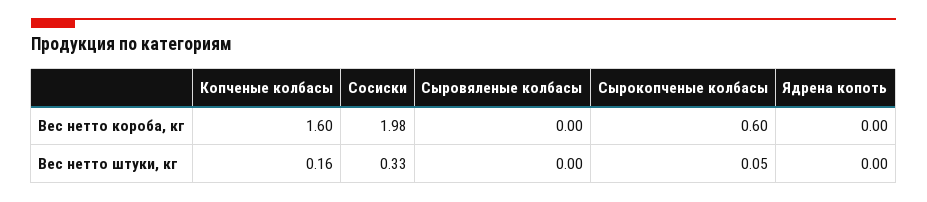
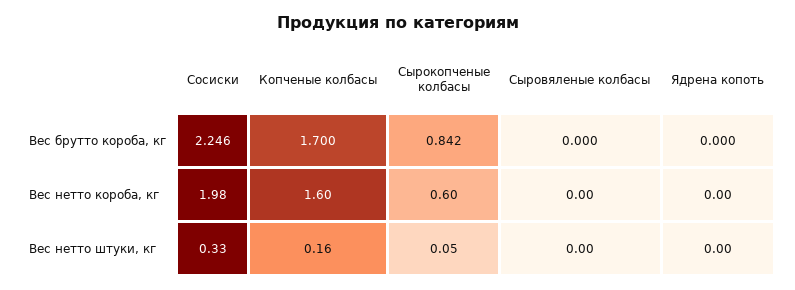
  {
    "Копченые колбасы": {
      "Вес нетто короба, кг": 1.6,
-     "Вес нетто штуки, кг": 0.16
+     "Вес нетто штуки, кг": 0.16,
+     "Вес брутто короба, кг": 1.7
    },
    "Сосиски": {
      "Вес нетто короба, кг": 1.98,
-     "Вес нетто штуки, кг": 0.33
+     "Вес нетто штуки, кг": 0.33,
+     "Вес брутто короба, кг": 2.246
    },
    "Сыровяленые колбасы": {
      "Вес нетто короба, кг": 0,
-     "Вес нетто штуки, кг": 0
+     "Вес нетто штуки, кг": 0,
+     "Вес брутто короба, кг": 0
    },
    "Сырокопченые колбасы": {
      "Вес нетто короба, кг": 0.6,
-     "Вес нетто штуки, кг": 0.05
+     "Вес нетто штуки, кг": 0.05,
+     "Вес брутто короба, кг": 0.842
    },
    "Ядрена копоть": {
      "Вес нетто короба, кг": 0,
-     "Вес нетто штуки, кг": 0
+     "Вес нетто штуки, кг": 0,
+     "Вес брутто короба, кг": 0
    }
  }

